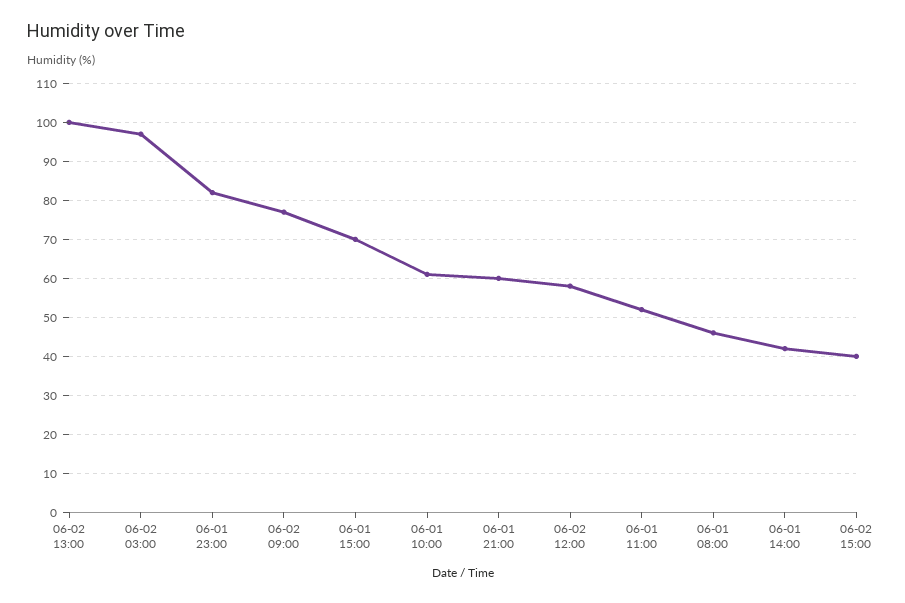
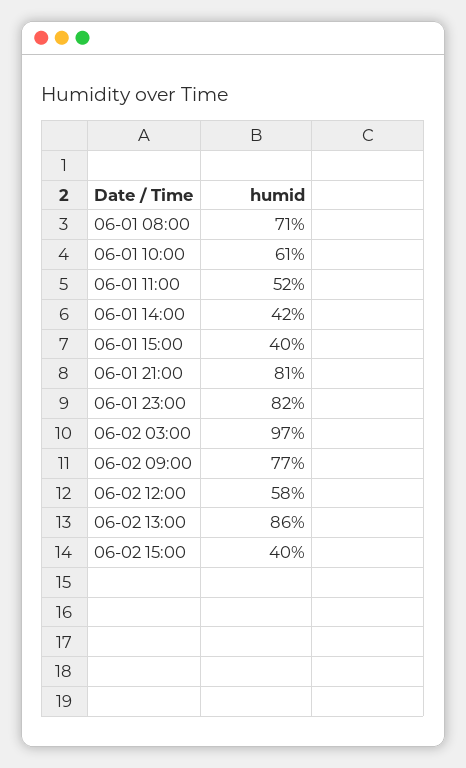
  {
-   "06-02 13:00": 100,
+   "06-02 13:00": 86,
    "06-02 03:00": 97,
    "06-01 23:00": 82,
    "06-02 09:00": 77,
-   "06-01 15:00": 70,
+   "06-01 15:00": 40,
    "06-01 10:00": 61,
-   "06-01 21:00": 60,
+   "06-01 21:00": 81,
    "06-02 12:00": 58,
    "06-01 11:00": 52,
-   "06-01 08:00": 45,
+   "06-01 08:00": 71,
    "06-01 14:00": 42,
    "06-02 15:00": 40
  }

